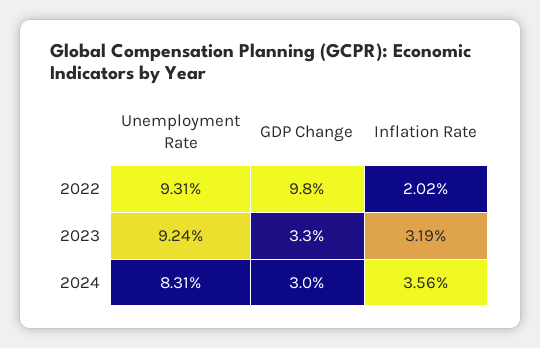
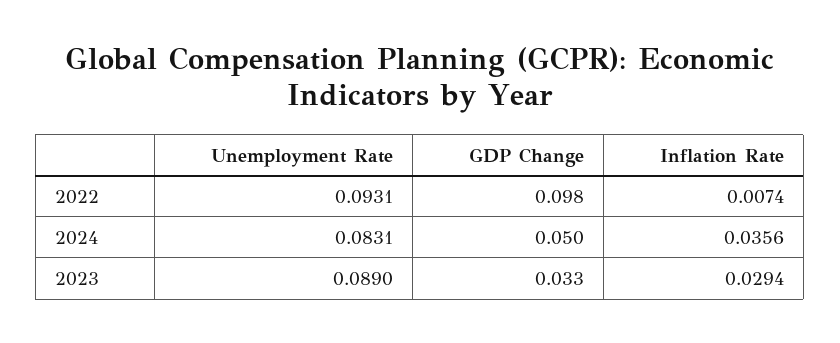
  {
    "Unemployment Rate": {
      "2022": 0.0931,
-     "2023": 0.0924,
+     "2023": 0.089,
      "2024": 0.0831
    },
    "GDP Change": {
      "2022": 0.098,
      "2023": 0.033,
-     "2024": 0.03
+     "2024": 0.05
    },
    "Inflation Rate": {
-     "2022": 0.0202,
+     "2022": 0.0074,
-     "2023": 0.0319,
+     "2023": 0.0294,
      "2024": 0.0356
    }
  }

